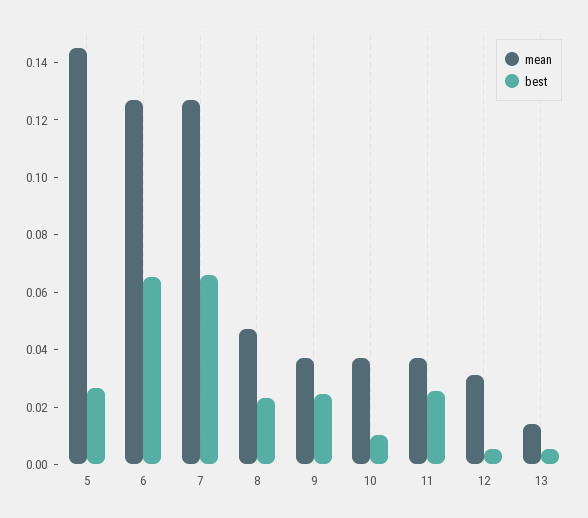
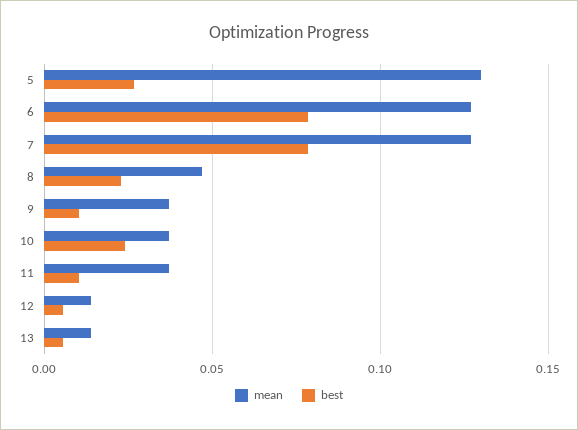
  {
    "mean": {
-     "5": 0.145,
+     "5": 0.13,
      "6": 0.125,
      "7": 0.125,
      "8": 0.045,
      "9": 0.035,
      "10": 0.035,
      "11": 0.035,
-     "12": 0.03,
+     "12": 0.015,
      "13": 0.015
    },
    "best": {
      "5": 0.025,
-     "6": 0.065,
+     "6": 0.08,
-     "7": 0.065,
+     "7": 0.08,
      "8": 0.025,
-     "9": 0.025,
+     "9": 0.01,
-     "10": 0.01,
+     "10": 0.025,
-     "11": 0.025,
+     "11": 0.01,
      "12": 0.005,
      "13": 0.005
    }
  }

